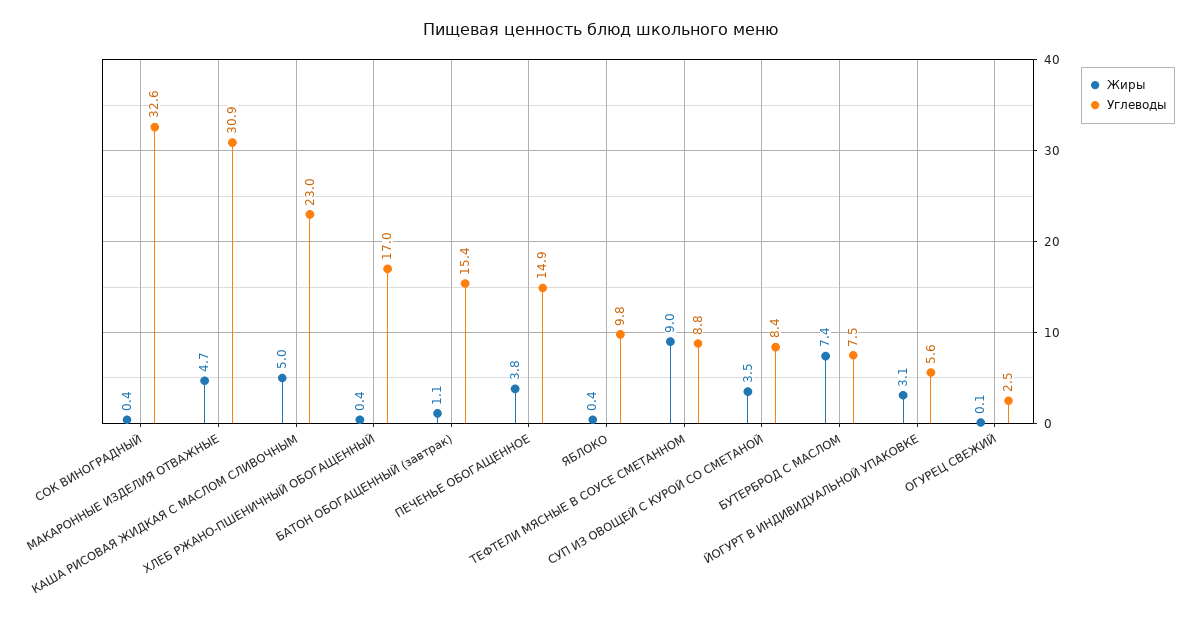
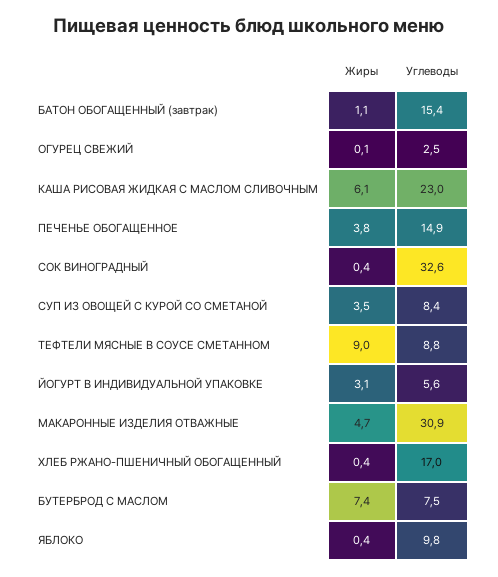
  {
    "Жиры": {
      "СОК ВИНОГРАДНЫЙ": 0.4,
      "МАКАРОННЫЕ ИЗДЕЛИЯ ОТВАЖНЫЕ": 4.7,
-     "КАША РИСОВАЯ ЖИДКАЯ С МАСЛОМ СЛИВОЧНЫМ": 5,
+     "КАША РИСОВАЯ ЖИДКАЯ С МАСЛОМ СЛИВОЧНЫМ": 6.1,
      "ХЛЕБ РЖАНО-ПШЕНИЧНЫЙ ОБОГАЩЕННЫЙ": 0.4,
      "БАТОН ОБОГАЩЕННЫЙ (завтрак)": 1.1,
      "ПЕЧЕНЬЕ ОБОГАЩЕННОЕ": 3.8,
      "ЯБЛОКО": 0.4,
      "ТЕФТЕЛИ МЯСНЫЕ В СОУСЕ СМЕТАННОМ": 9,
      "СУП ИЗ ОВОЩЕЙ С КУРОЙ СО СМЕТАНОЙ": 3.5,
      "БУТЕРБРОД С МАСЛОМ": 7.4,
      "ЙОГУРТ В ИНДИВИДУАЛЬНОЙ УПАКОВКЕ": 3.1,
      "ОГУРЕЦ СВЕЖИЙ": 0.1
    },
    "Углеводы": {
      "СОК ВИНОГРАДНЫЙ": 32.6,
      "МАКАРОННЫЕ ИЗДЕЛИЯ ОТВАЖНЫЕ": 30.9,
      "КАША РИСОВАЯ ЖИДКАЯ С МАСЛОМ СЛИВОЧНЫМ": 23,
      "ХЛЕБ РЖАНО-ПШЕНИЧНЫЙ ОБОГАЩЕННЫЙ": 17,
      "БАТОН ОБОГАЩЕННЫЙ (завтрак)": 15.4,
      "ПЕЧЕНЬЕ ОБОГАЩЕННОЕ": 14.9,
      "ЯБЛОКО": 9.8,
      "ТЕФТЕЛИ МЯСНЫЕ В СОУСЕ СМЕТАННОМ": 8.8,
      "СУП ИЗ ОВОЩЕЙ С КУРОЙ СО СМЕТАНОЙ": 8.4,
      "БУТЕРБРОД С МАСЛОМ": 7.5,
      "ЙОГУРТ В ИНДИВИДУАЛЬНОЙ УПАКОВКЕ": 5.6,
      "ОГУРЕЦ СВЕЖИЙ": 2.5
    }
  }

